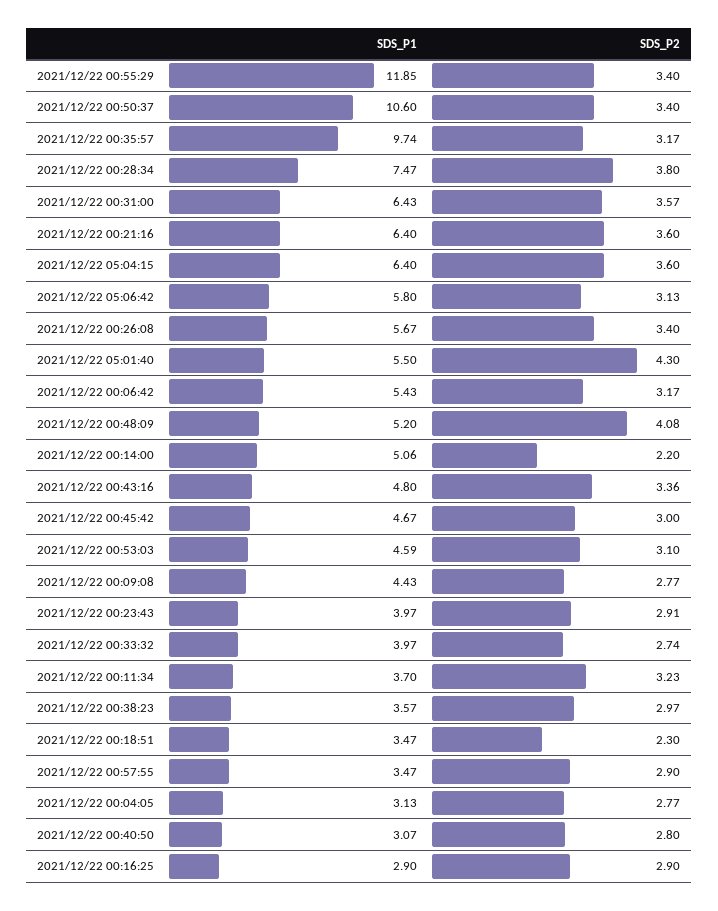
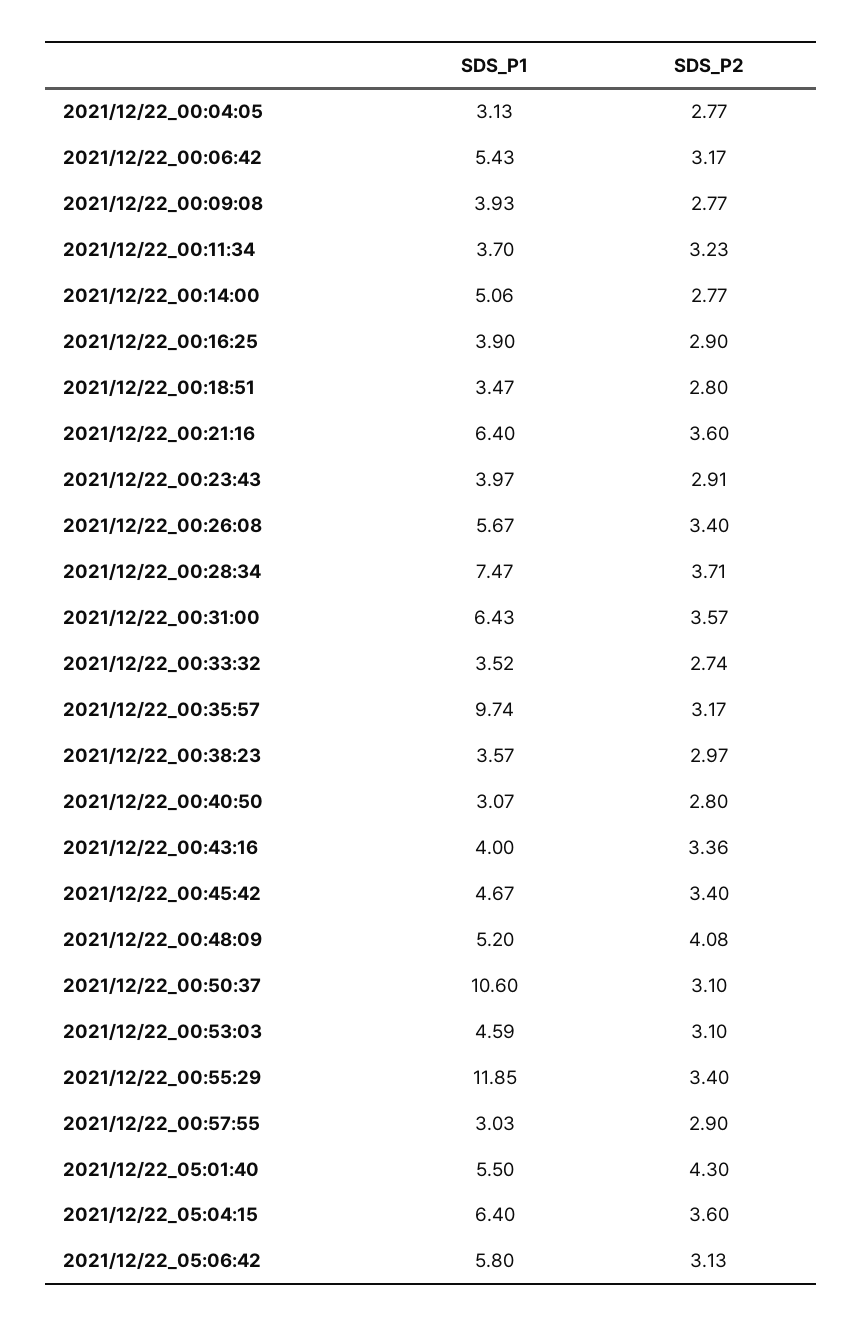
  {
    "SDS_P1": {
      "2021/12/22 00:55:29": 11.85,
      "2021/12/22 00:50:37": 10.6,
      "2021/12/22 00:35:57": 9.74,
      "2021/12/22 00:28:34": 7.47,
      "2021/12/22 00:31:00": 6.43,
      "2021/12/22 00:21:16": 6.4,
      "2021/12/22 05:04:15": 6.4,
      "2021/12/22 05:06:42": 5.8,
      "2021/12/22 00:26:08": 5.67,
      "2021/12/22 05:01:40": 5.5,
      "2021/12/22 00:06:42": 5.43,
      "2021/12/22 00:48:09": 5.2,
      "2021/12/22 00:14:00": 5.06,
-     "2021/12/22 00:43:16": 4.8,
+     "2021/12/22 00:43:16": 4,
      "2021/12/22 00:45:42": 4.67,
      "2021/12/22 00:53:03": 4.59,
-     "2021/12/22 00:09:08": 4.43,
+     "2021/12/22 00:09:08": 3.93,
      "2021/12/22 00:23:43": 3.97,
-     "2021/12/22 00:33:32": 3.97,
+     "2021/12/22 00:33:32": 3.52,
      "2021/12/22 00:11:34": 3.7,
      "2021/12/22 00:38:23": 3.57,
      "2021/12/22 00:18:51": 3.47,
-     "2021/12/22 00:57:55": 3.47,
+     "2021/12/22 00:57:55": 3.03,
      "2021/12/22 00:04:05": 3.13,
      "2021/12/22 00:40:50": 3.07,
-     "2021/12/22 00:16:25": 2.9
+     "2021/12/22 00:16:25": 3.9
    },
    "SDS_P2": {
      "2021/12/22 00:55:29": 3.4,
-     "2021/12/22 00:50:37": 3.4,
+     "2021/12/22 00:50:37": 3.1,
      "2021/12/22 00:35:57": 3.17,
-     "2021/12/22 00:28:34": 3.8,
+     "2021/12/22 00:28:34": 3.71,
      "2021/12/22 00:31:00": 3.57,
      "2021/12/22 00:21:16": 3.6,
      "2021/12/22 05:04:15": 3.6,
      "2021/12/22 05:06:42": 3.13,
      "2021/12/22 00:26:08": 3.4,
      "2021/12/22 05:01:40": 4.3,
      "2021/12/22 00:06:42": 3.17,
      "2021/12/22 00:48:09": 4.08,
-     "2021/12/22 00:14:00": 2.2,
+     "2021/12/22 00:14:00": 2.77,
      "2021/12/22 00:43:16": 3.36,
-     "2021/12/22 00:45:42": 3,
+     "2021/12/22 00:45:42": 3.4,
      "2021/12/22 00:53:03": 3.1,
      "2021/12/22 00:09:08": 2.77,
      "2021/12/22 00:23:43": 2.91,
      "2021/12/22 00:33:32": 2.74,
      "2021/12/22 00:11:34": 3.23,
      "2021/12/22 00:38:23": 2.97,
-     "2021/12/22 00:18:51": 2.3,
+     "2021/12/22 00:18:51": 2.8,
      "2021/12/22 00:57:55": 2.9,
      "2021/12/22 00:04:05": 2.77,
      "2021/12/22 00:40:50": 2.8,
      "2021/12/22 00:16:25": 2.9
    }
  }

